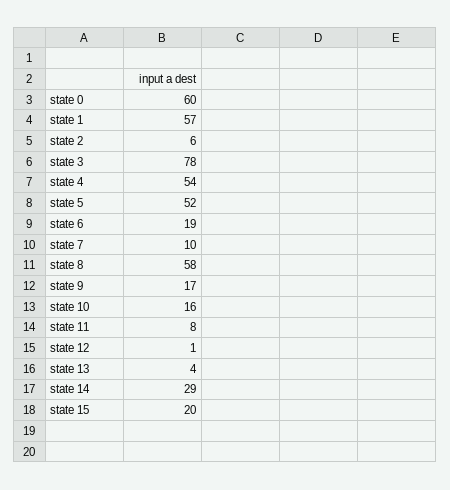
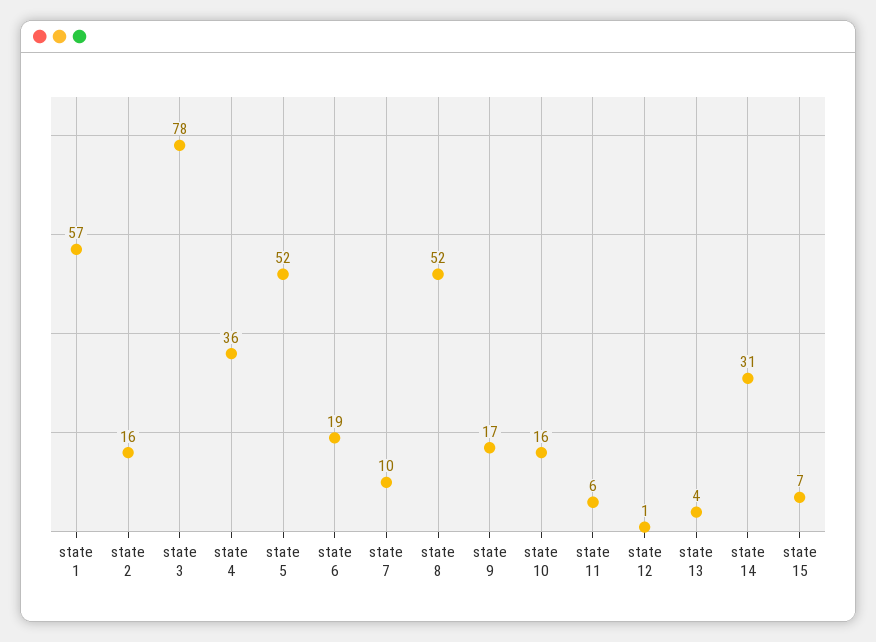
  {
-   "state 0": 60,
    "state 1": 57,
-   "state 2": 6,
+   "state 2": 16,
    "state 3": 78,
-   "state 4": 54,
+   "state 4": 36,
    "state 5": 52,
    "state 6": 19,
    "state 7": 10,
-   "state 8": 58,
+   "state 8": 52,
    "state 9": 17,
    "state 10": 16,
-   "state 11": 8,
+   "state 11": 6,
    "state 12": 1,
    "state 13": 4,
-   "state 14": 29,
+   "state 14": 31,
-   "state 15": 20
+   "state 15": 7
  }

